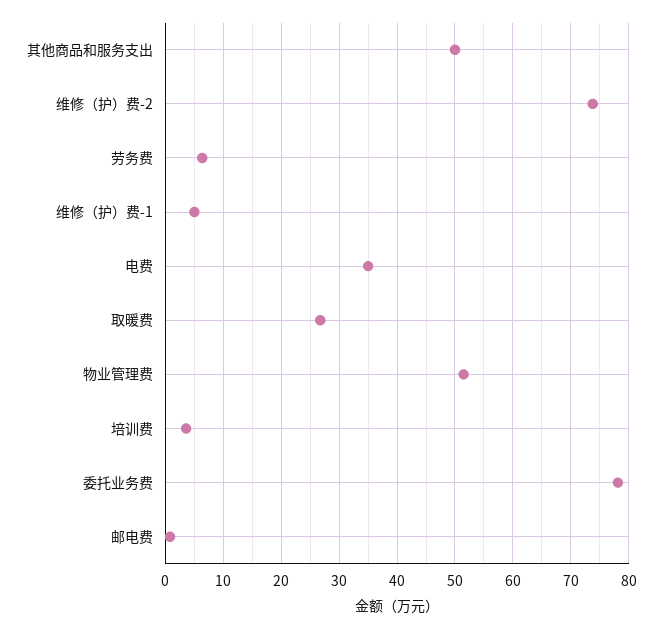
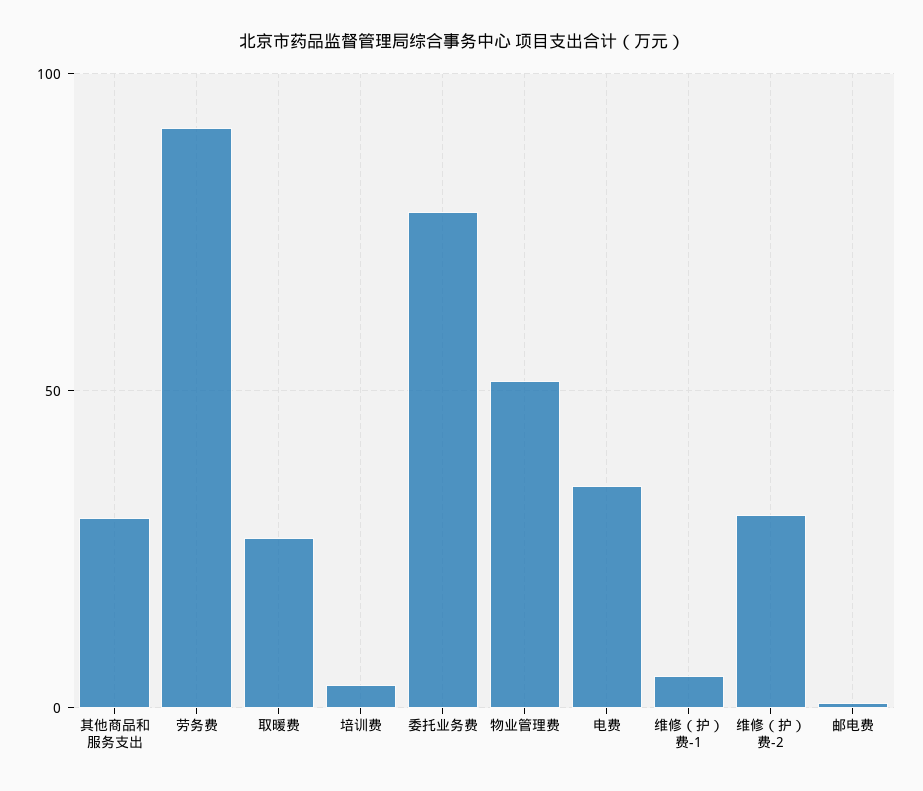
  {
-   "其他商品和服务支出": 50,
+   "其他商品和服务支出": 30,
-   "维修（护）费-2": 74,
+   "维修（护）费-2": 30,
-   "劳务费": 6,
+   "劳务费": 90,
    "维修（护）费-1": 6,
    "电费": 36,
    "取暖费": 26,
    "物业管理费": 52,
    "培训费": 4,
    "委托业务费": 78,
    "邮电费": 0
  }

